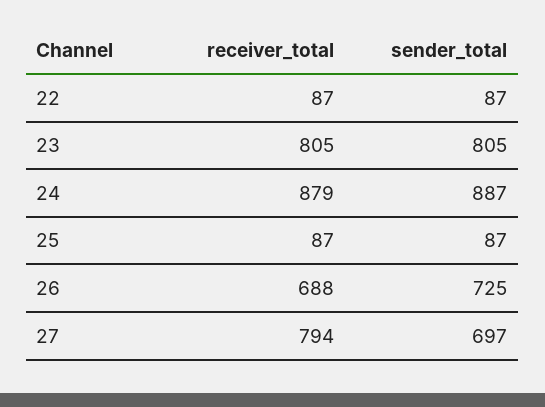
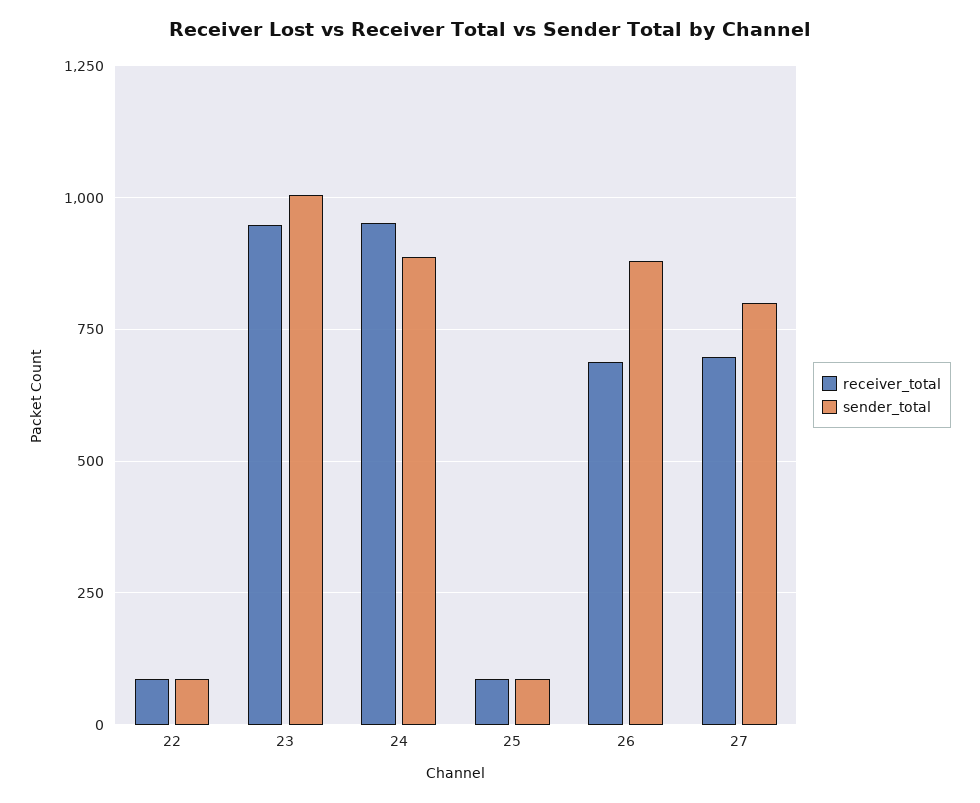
  {
    "receiver_total": {
      "22": 87,
-     "23": 805,
+     "23": 950,
-     "24": 879,
+     "24": 950,
      "25": 87,
      "26": 688,
-     "27": 794
+     "27": 700
    },
    "sender_total": {
      "22": 87,
-     "23": 805,
+     "23": 1000,
      "24": 887,
      "25": 87,
-     "26": 725,
+     "26": 875,
-     "27": 697
+     "27": 800
    }
  }

